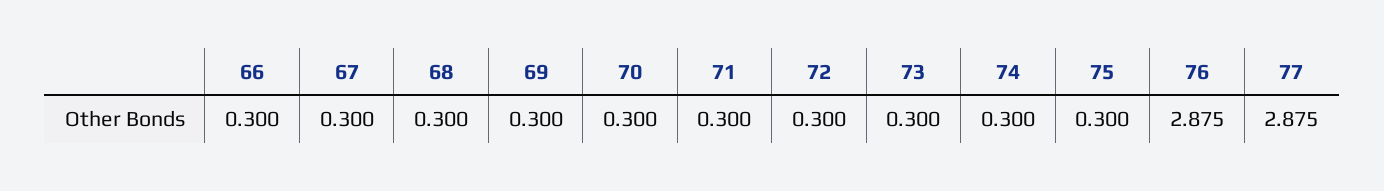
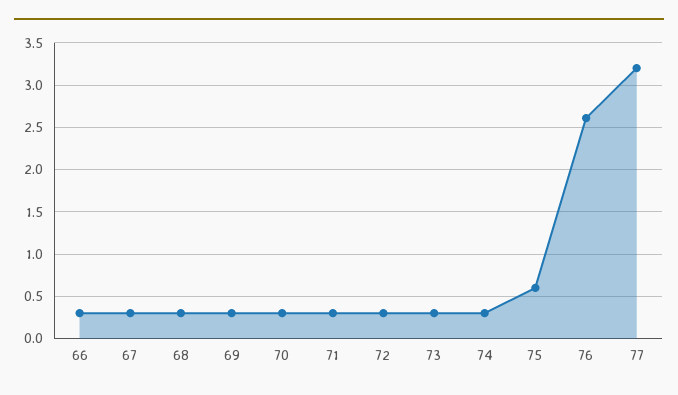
  {
    "66": 0.3,
    "67": 0.3,
    "68": 0.3,
    "69": 0.3,
    "70": 0.3,
    "71": 0.3,
    "72": 0.3,
    "73": 0.3,
    "74": 0.3,
-   "75": 0.3,
+   "75": 0.6,
-   "76": 2.875,
+   "76": 2.6,
-   "77": 2.875
+   "77": 3.2
  }

